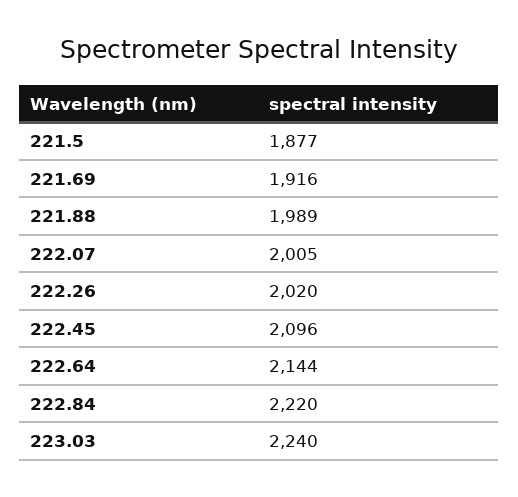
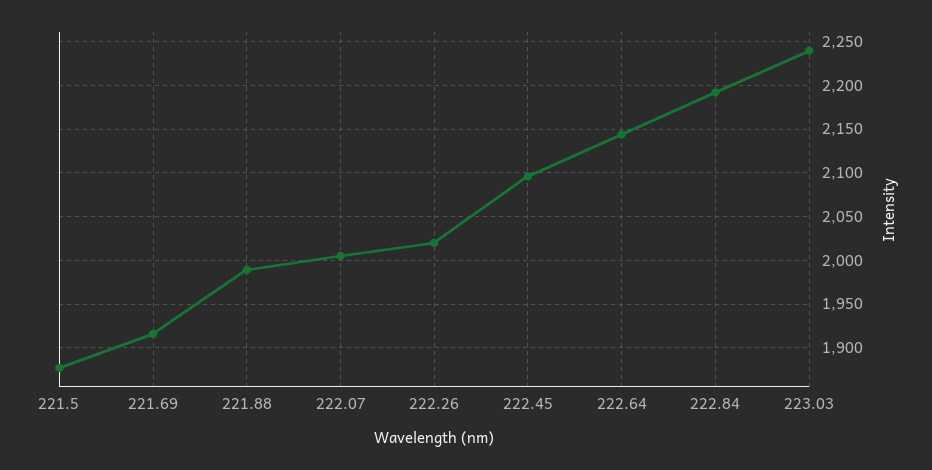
  {
    "221.5": 1877,
    "221.69": 1916,
    "221.88": 1989,
    "222.07": 2005,
    "222.26": 2020,
    "222.45": 2096,
    "222.64": 2144,
-   "222.84": 2220,
+   "222.84": 2190,
    "223.03": 2240
  }

